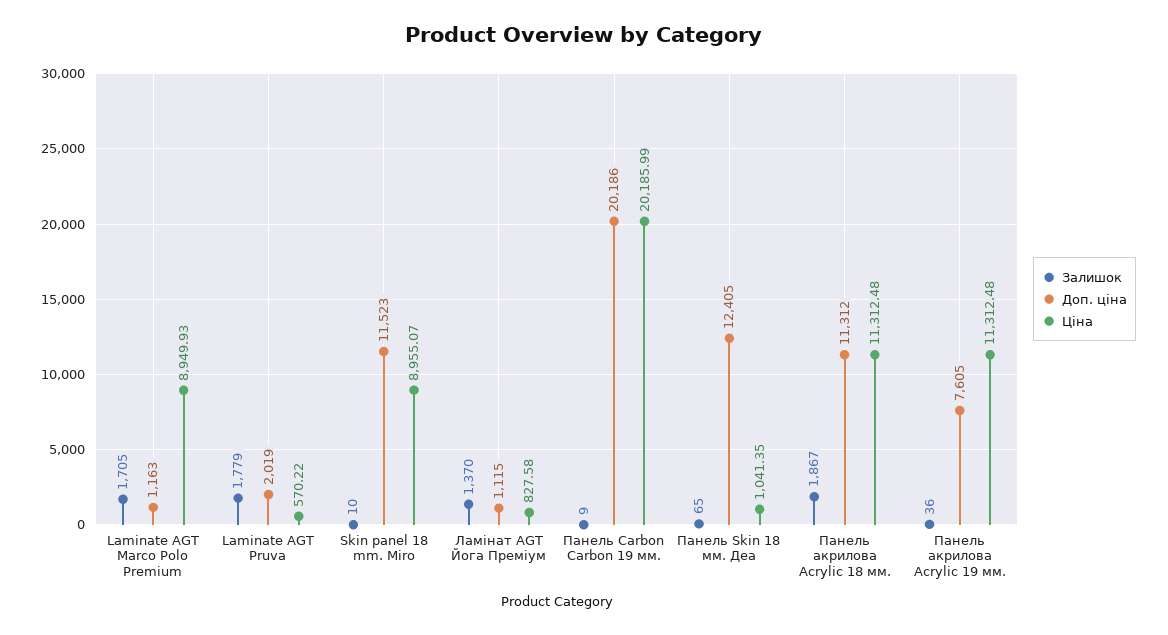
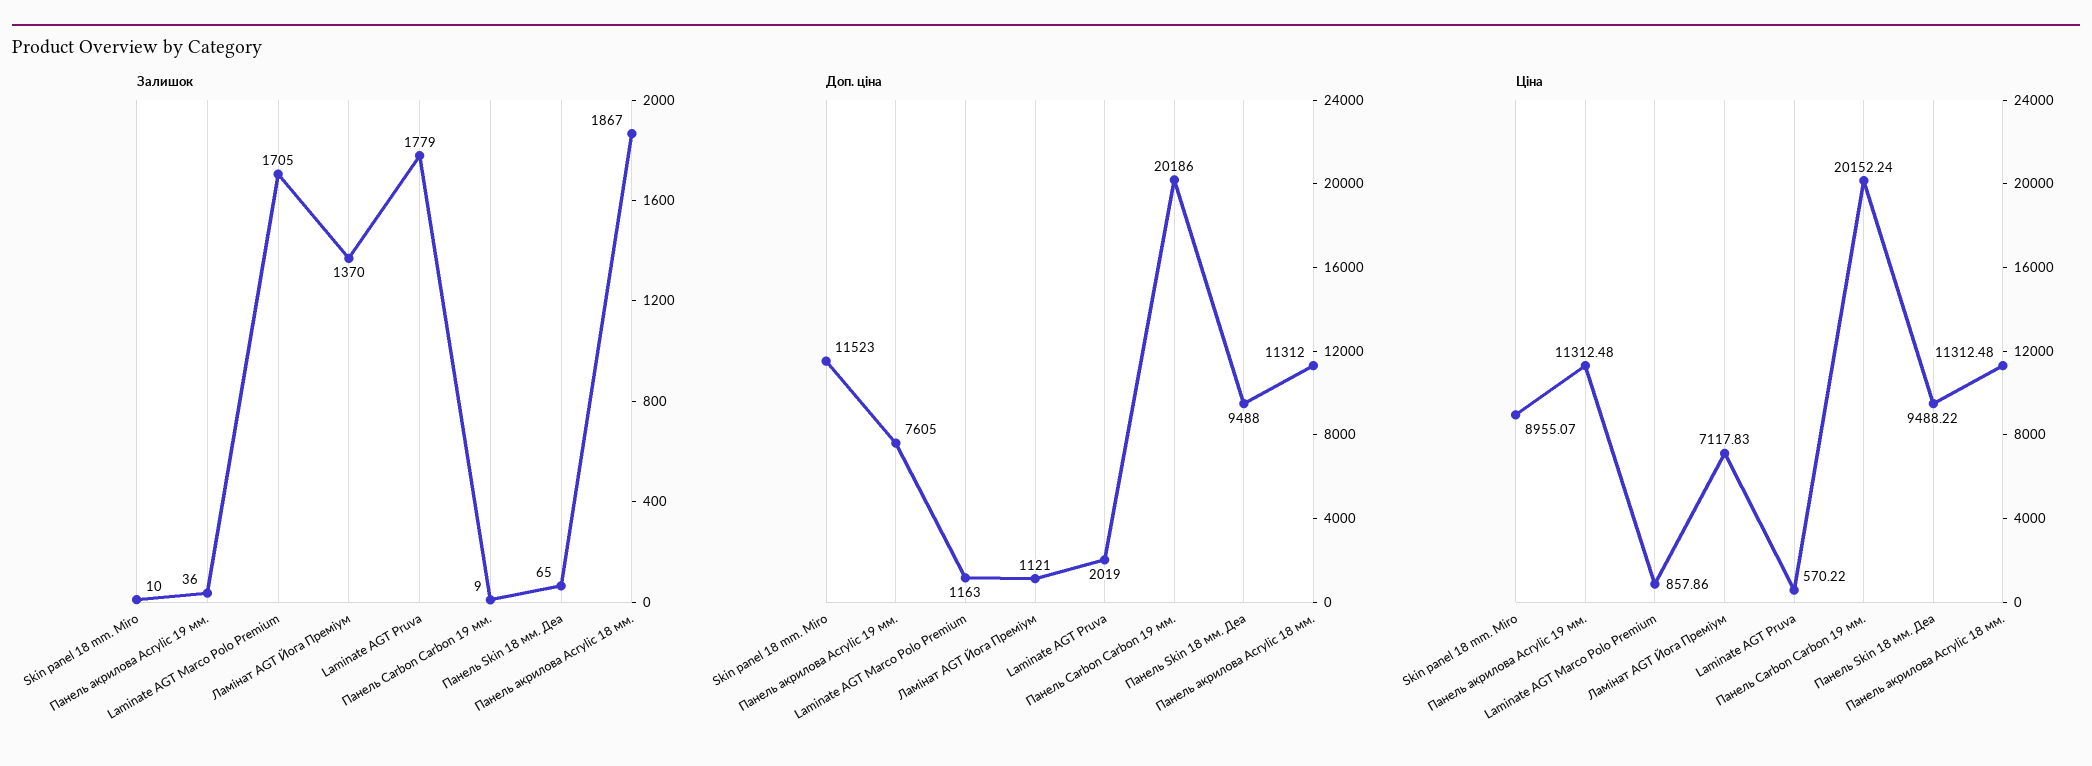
  {
    "Залишок": {
      "Laminate AGT Marco Polo Premium": 1705,
      "Laminate AGT Pruva": 1779,
      "Skin panel 18 mm. Miro": 10,
      "Ламінат AGT Йога Преміум": 1370,
      "Панель Carbon Carbon 19 мм.": 9,
      "Панель Skin 18 мм. Деа": 65,
      "Панель акрилова Acrylic 18 мм.": 1867,
      "Панель акрилова Acrylic 19 мм.": 36
    },
    "Доп. ціна": {
      "Laminate AGT Marco Polo Premium": 1163,
      "Laminate AGT Pruva": 2019,
      "Skin panel 18 mm. Miro": 11523,
-     "Ламінат AGT Йога Преміум": 1115,
+     "Ламінат AGT Йога Преміум": 1121,
      "Панель Carbon Carbon 19 мм.": 20186,
-     "Панель Skin 18 мм. Деа": 12405,
+     "Панель Skin 18 мм. Деа": 9488,
      "Панель акрилова Acrylic 18 мм.": 11312,
      "Панель акрилова Acrylic 19 мм.": 7605
    },
    "Ціна": {
-     "Laminate AGT Marco Polo Premium": 8949.93,
+     "Laminate AGT Marco Polo Premium": 857.86,
      "Laminate AGT Pruva": 570.22,
      "Skin panel 18 mm. Miro": 8955.07,
-     "Ламінат AGT Йога Преміум": 827.58,
+     "Ламінат AGT Йога Преміум": 7117.83,
-     "Панель Carbon Carbon 19 мм.": 20185.99,
+     "Панель Carbon Carbon 19 мм.": 20152.24,
-     "Панель Skin 18 мм. Деа": 1041.35,
+     "Панель Skin 18 мм. Деа": 9488.22,
      "Панель акрилова Acrylic 18 мм.": 11312.48,
      "Панель акрилова Acrylic 19 мм.": 11312.48
    }
  }

